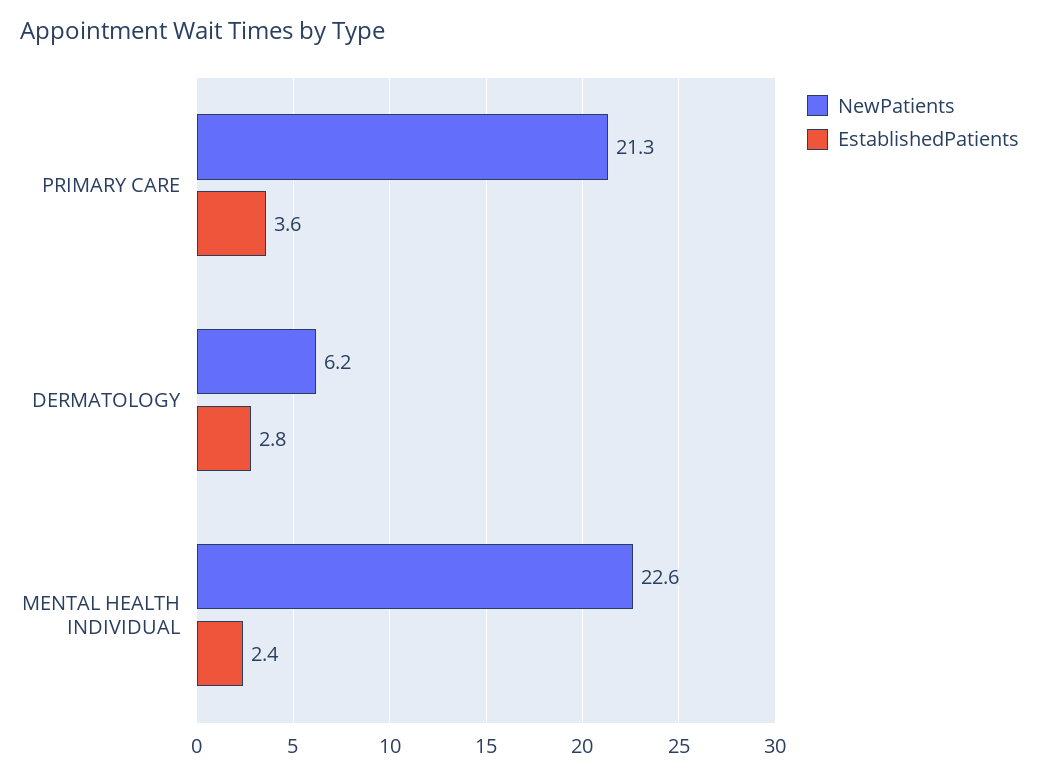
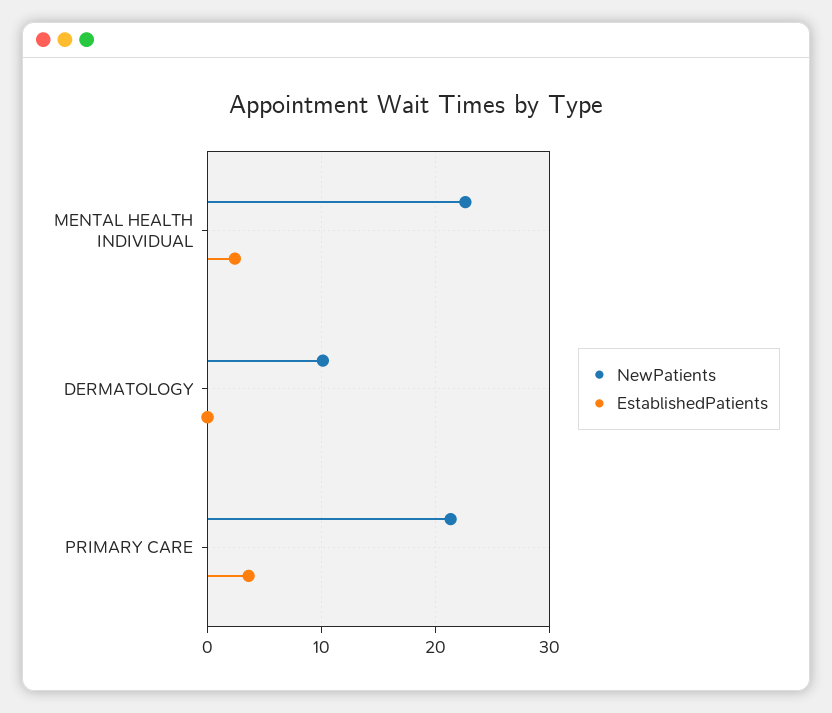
  {
    "NewPatients": {
      "PRIMARY CARE": 21.3,
-     "DERMATOLOGY": 6.2,
+     "DERMATOLOGY": 10,
      "MENTAL HEALTH INDIVIDUAL": 22.6
    },
    "EstablishedPatients": {
      "PRIMARY CARE": 3.6,
-     "DERMATOLOGY": 2.8,
+     "DERMATOLOGY": 0,
      "MENTAL HEALTH INDIVIDUAL": 2.4
    }
  }

